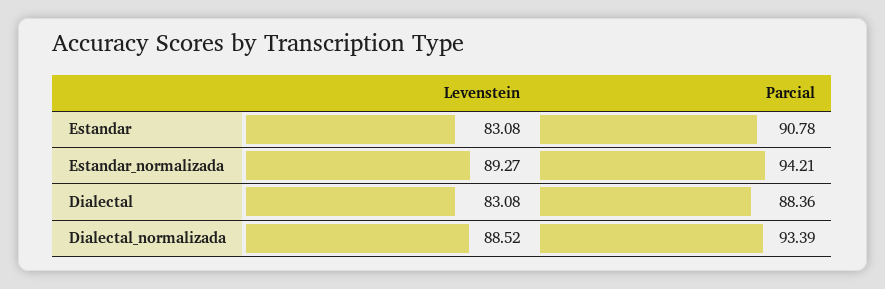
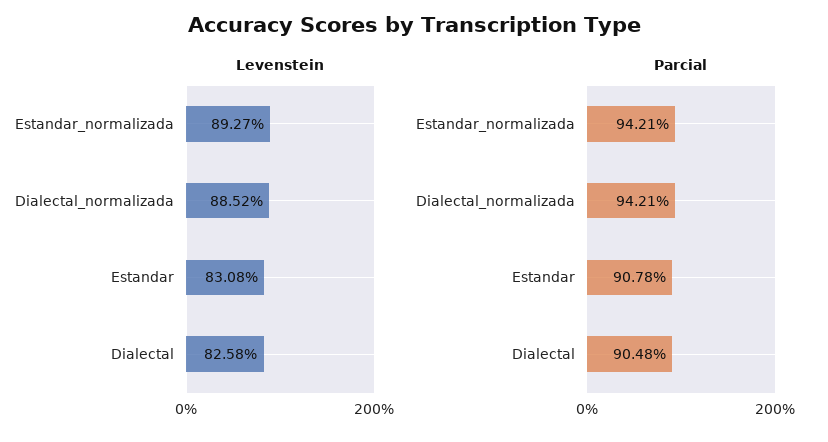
  {
    "Levenstein": {
      "Estandar": 83.08,
      "Estandar_normalizada": 89.27,
-     "Dialectal": 83.08,
+     "Dialectal": 82.58,
      "Dialectal_normalizada": 88.52
    },
    "Parcial": {
      "Estandar": 90.78,
      "Estandar_normalizada": 94.21,
-     "Dialectal": 88.36,
+     "Dialectal": 90.48,
-     "Dialectal_normalizada": 93.39
+     "Dialectal_normalizada": 94.21
    }
  }

